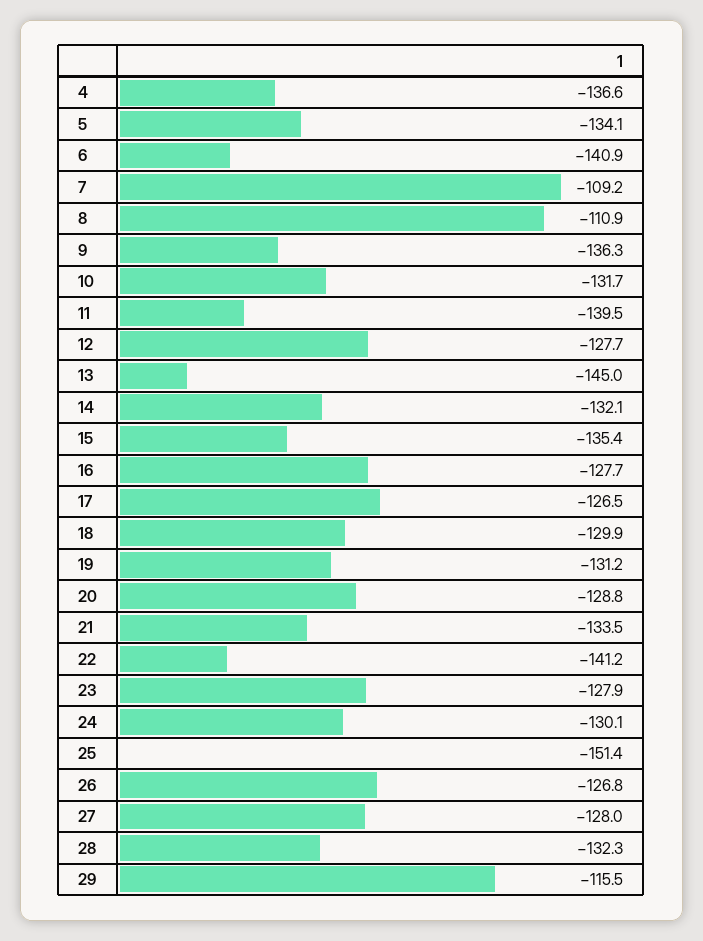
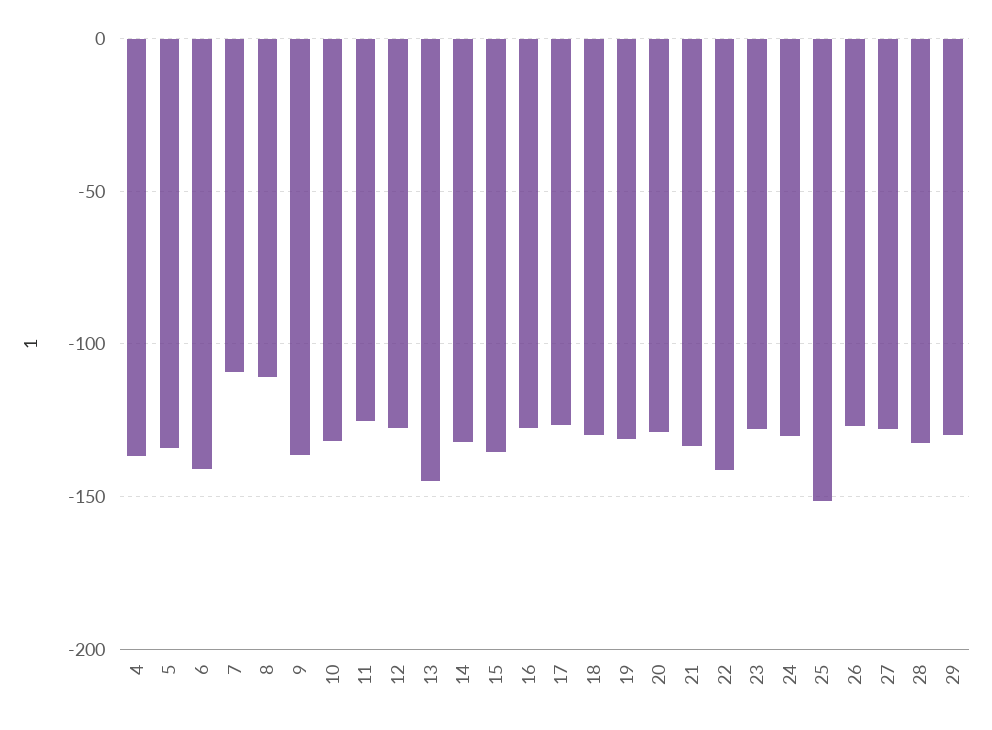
  {
    "4": -136.6,
    "5": -134.1,
    "6": -140.9,
    "7": -109.2,
    "8": -110.9,
    "9": -136.3,
    "10": -131.7,
-   "11": -139.5,
+   "11": -125,
    "12": -127.7,
    "13": -145,
    "14": -132.1,
    "15": -135.4,
    "16": -127.7,
    "17": -126.5,
    "18": -129.9,
    "19": -131.2,
    "20": -128.8,
    "21": -133.5,
    "22": -141.2,
    "23": -127.9,
    "24": -130.1,
    "25": -151.4,
    "26": -126.8,
    "27": -128,
    "28": -132.3,
-   "29": -115.5
+   "29": -130
  }

